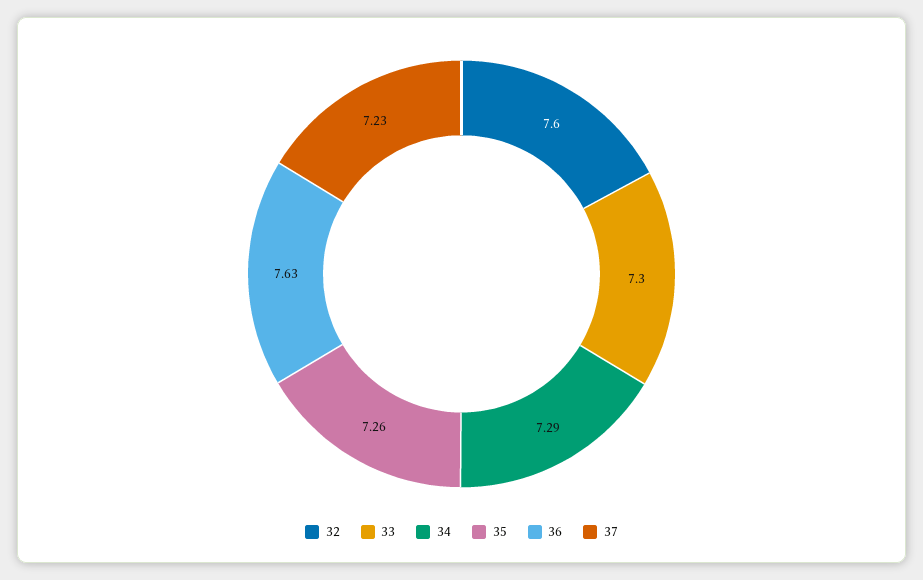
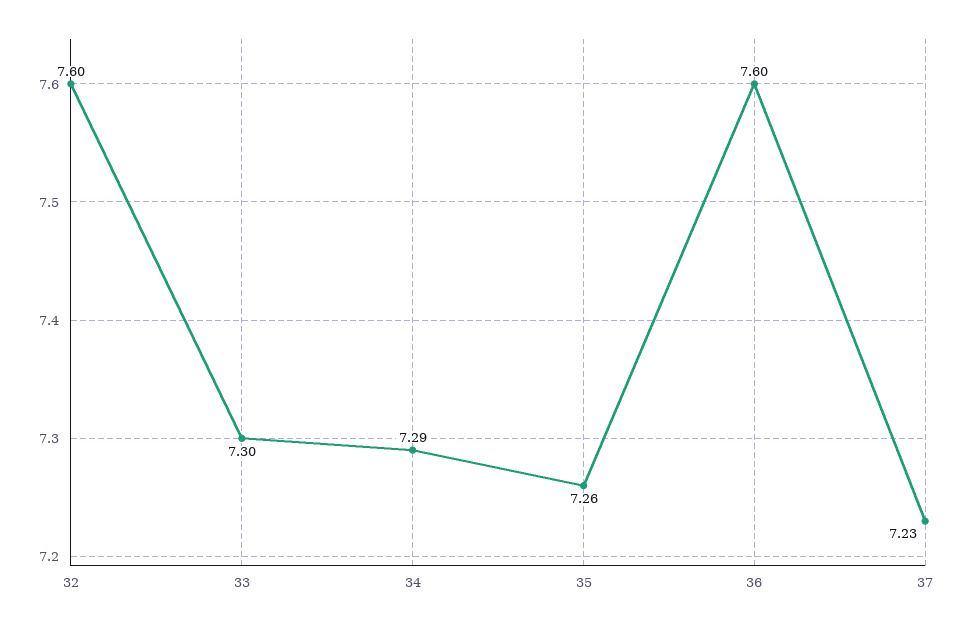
  {
    "32": 7.6,
    "33": 7.3,
    "34": 7.29,
    "35": 7.26,
-   "36": 7.63,
+   "36": 7.6,
    "37": 7.23
  }

